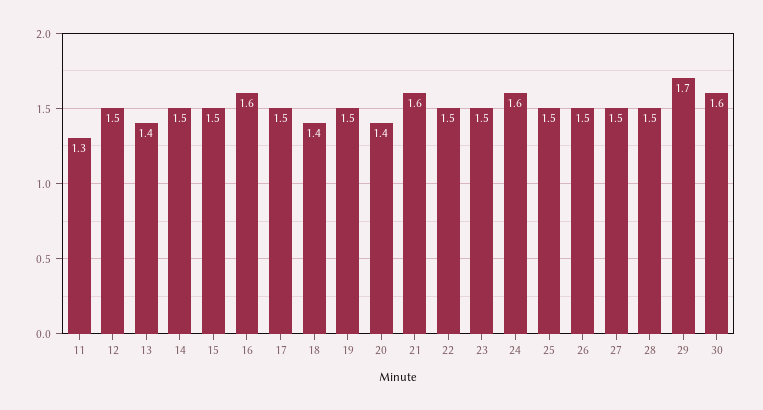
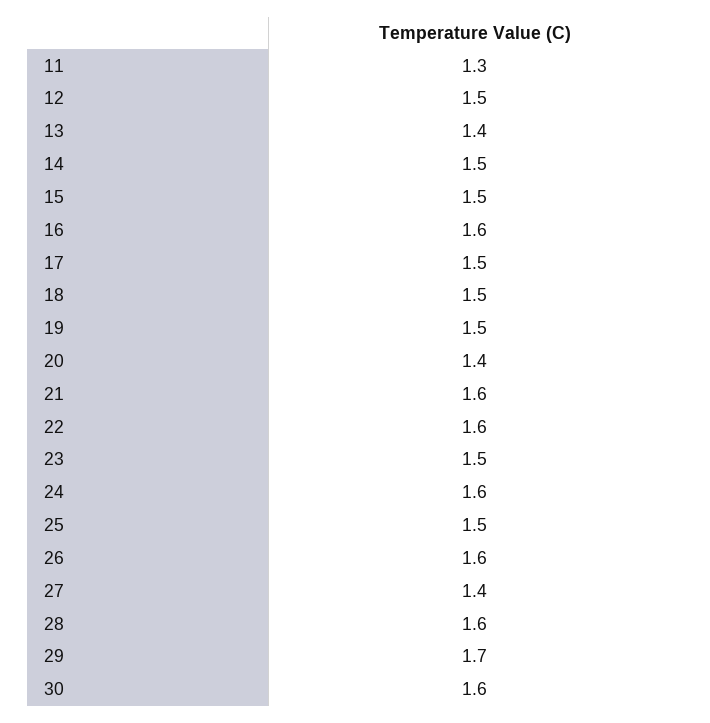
  {
    "11": 1.3,
    "12": 1.5,
    "13": 1.4,
    "14": 1.5,
    "15": 1.5,
    "16": 1.6,
    "17": 1.5,
-   "18": 1.4,
+   "18": 1.5,
    "19": 1.5,
    "20": 1.4,
    "21": 1.6,
-   "22": 1.5,
+   "22": 1.6,
    "23": 1.5,
    "24": 1.6,
    "25": 1.5,
-   "26": 1.5,
+   "26": 1.6,
-   "27": 1.5,
+   "27": 1.4,
-   "28": 1.5,
+   "28": 1.6,
    "29": 1.7,
    "30": 1.6
  }

